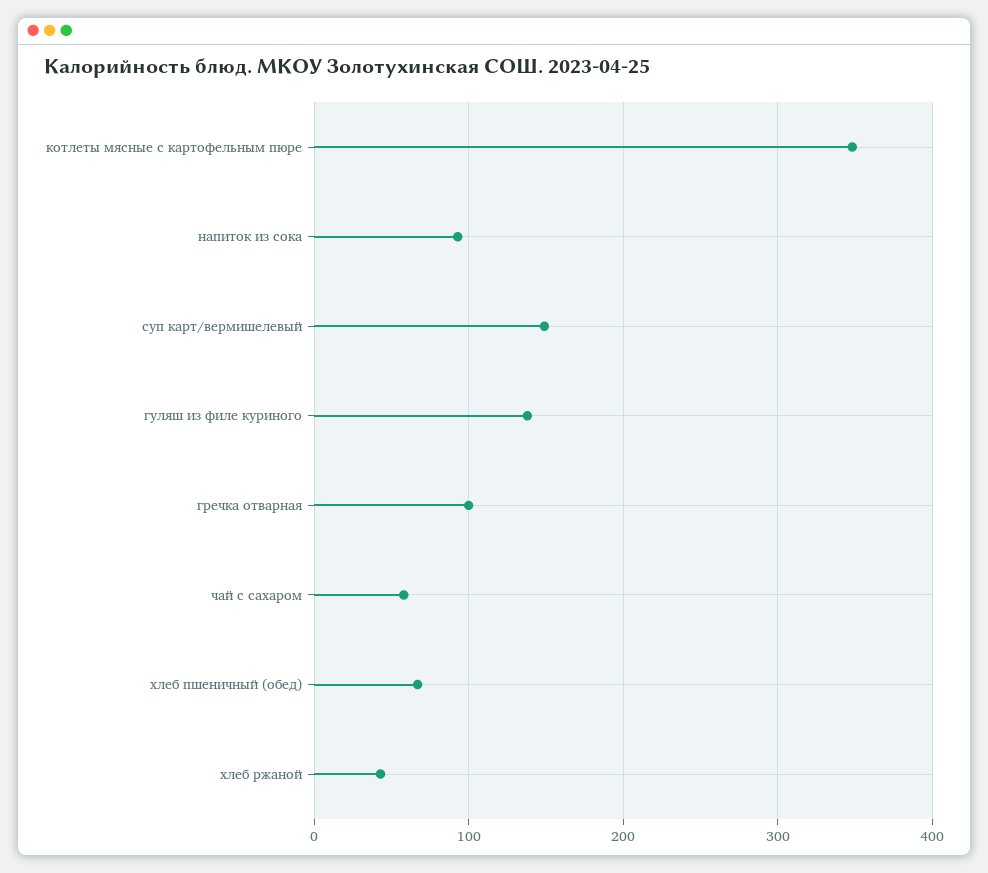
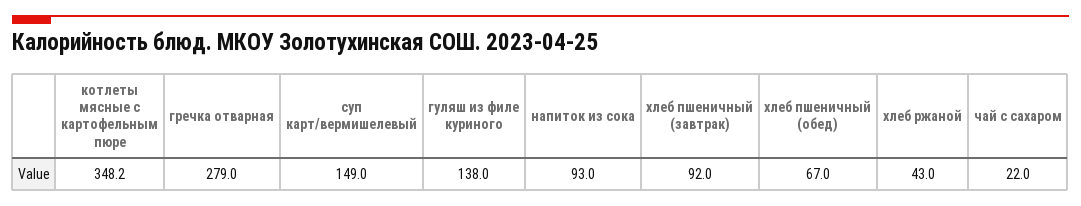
  {
    "котлеты мясные с картофельным пюре": 348.2,
    "напиток из сока": 93,
    "суп карт/вермишелевый": 149,
    "гуляш из филе куриного": 138,
-   "гречка отварная": 100,
+   "гречка отварная": 279,
-   "чай с сахаром": 60,
+   "чай с сахаром": 22,
    "хлеб пшеничный (обед)": 67,
-   "хлеб ржаной": 43
+   "хлеб ржаной": 43,
+   "хлеб пшеничный (завтрак)": 92
  }

